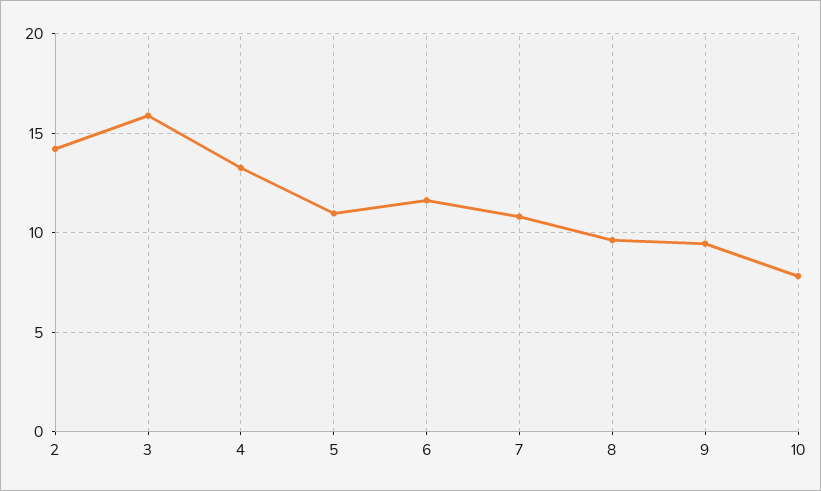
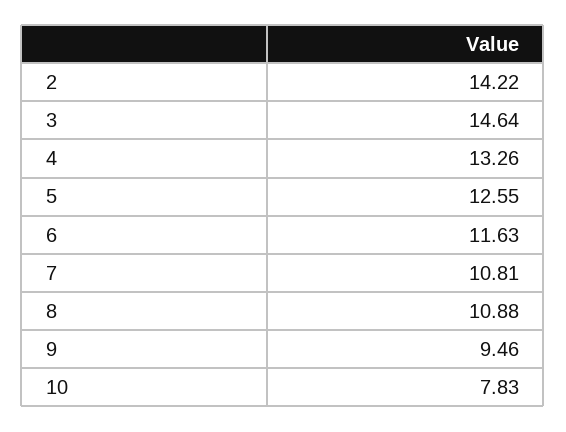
  {
    "2": 14.22,
-   "3": 16,
+   "3": 14.64,
    "4": 13.26,
-   "5": 11,
+   "5": 12.55,
    "6": 11.63,
    "7": 10.81,
-   "8": 9.5,
+   "8": 10.88,
    "9": 9.46,
    "10": 7.83
  }

